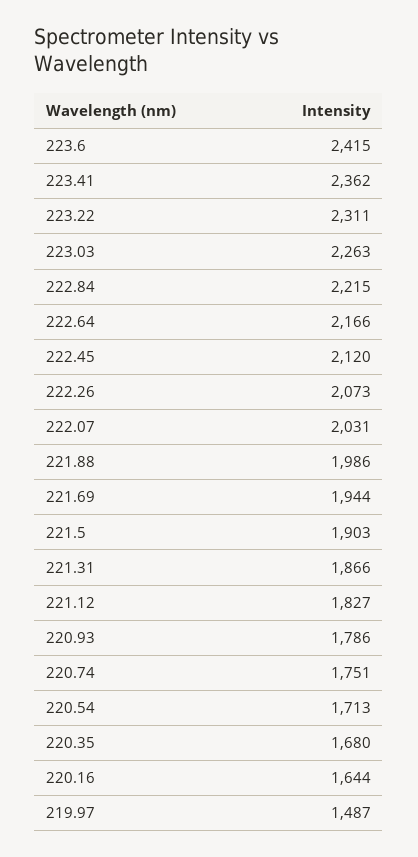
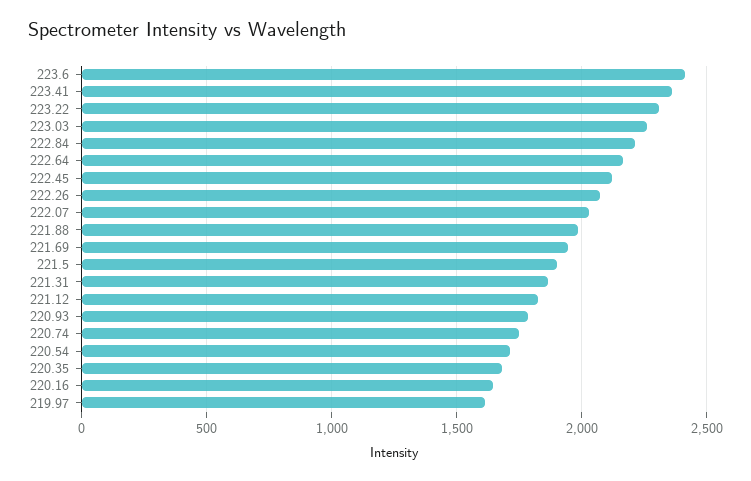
  {
    "223.6": 2415,
    "223.41": 2362,
    "223.22": 2311,
    "223.03": 2263,
    "222.84": 2215,
    "222.64": 2166,
    "222.45": 2120,
    "222.26": 2073,
    "222.07": 2031,
    "221.88": 1986,
    "221.69": 1944,
    "221.5": 1903,
    "221.31": 1866,
    "221.12": 1827,
    "220.93": 1786,
    "220.74": 1751,
    "220.54": 1713,
    "220.35": 1680,
    "220.16": 1644,
-   "219.97": 1487
+   "219.97": 1600
  }

